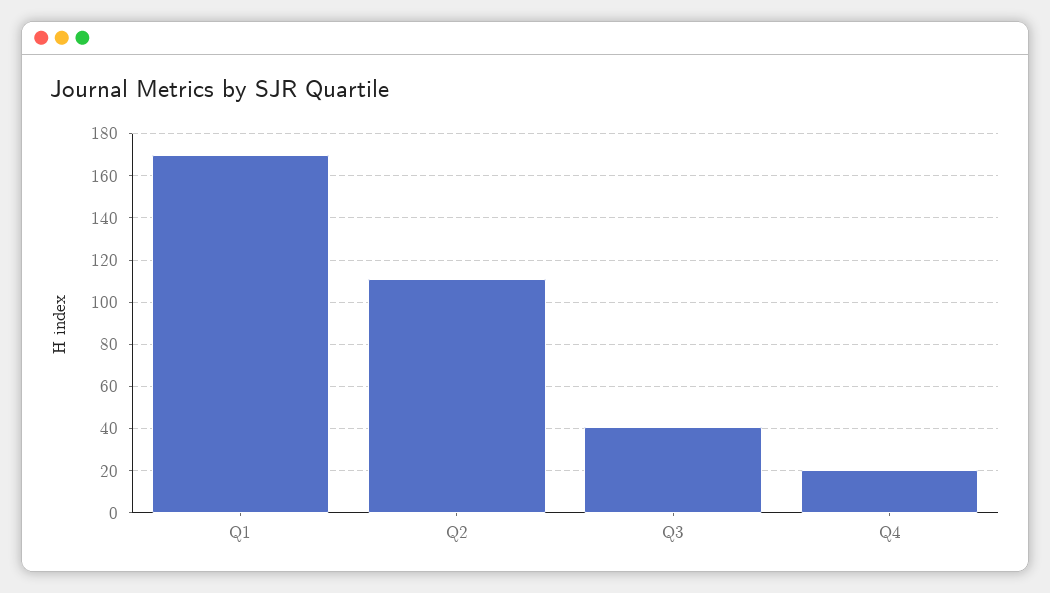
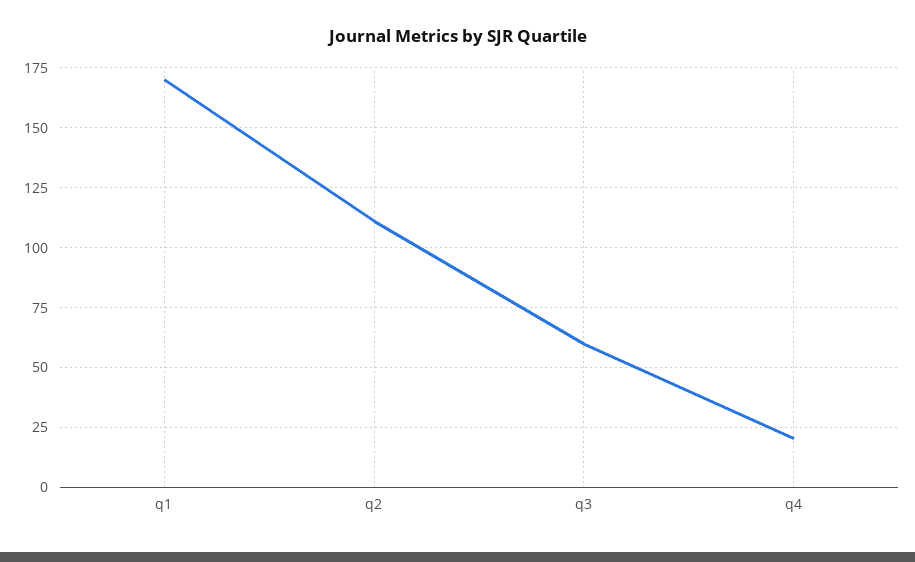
  {
    "Q1": 170,
    "Q2": 110,
-   "Q3": 40,
+   "Q3": 60,
    "Q4": 20
  }

